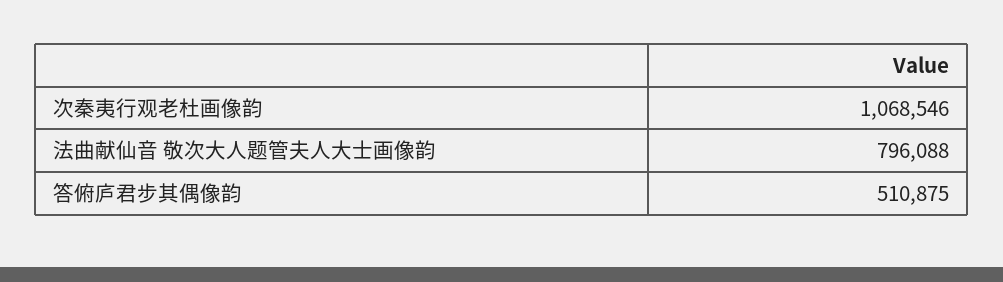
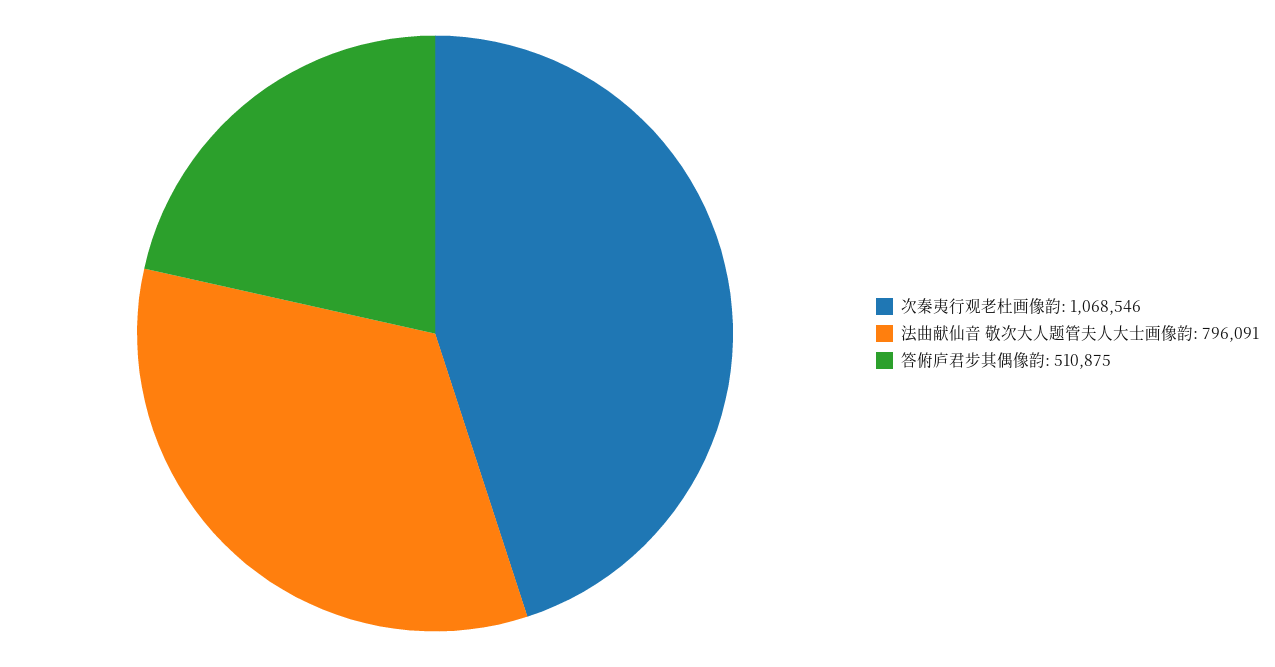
  {
    "次秦夷行观老杜画像韵": 1068546,
-   "法曲献仙音 敬次大人题管夫人大士画像韵": 796088,
+   "法曲献仙音 敬次大人题管夫人大士画像韵": 796091,
    "答俯庐君步其偶像韵": 510875
  }

